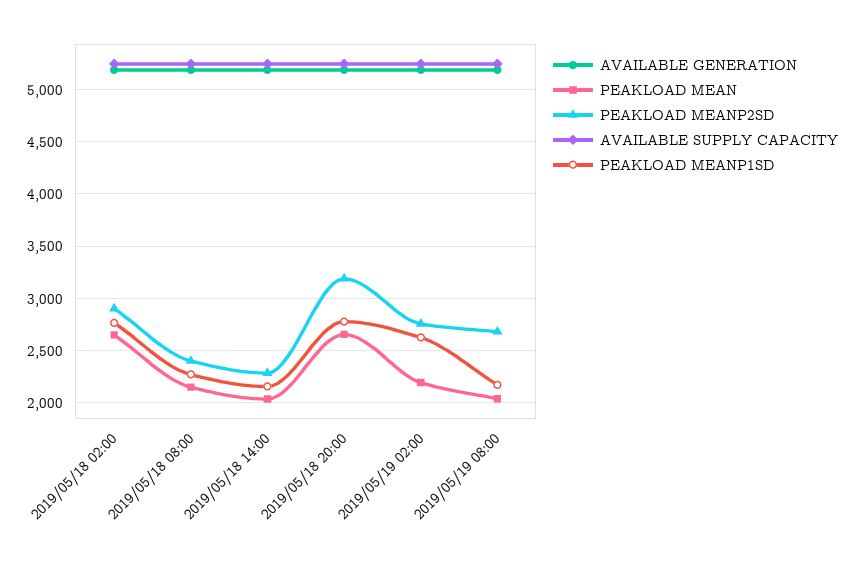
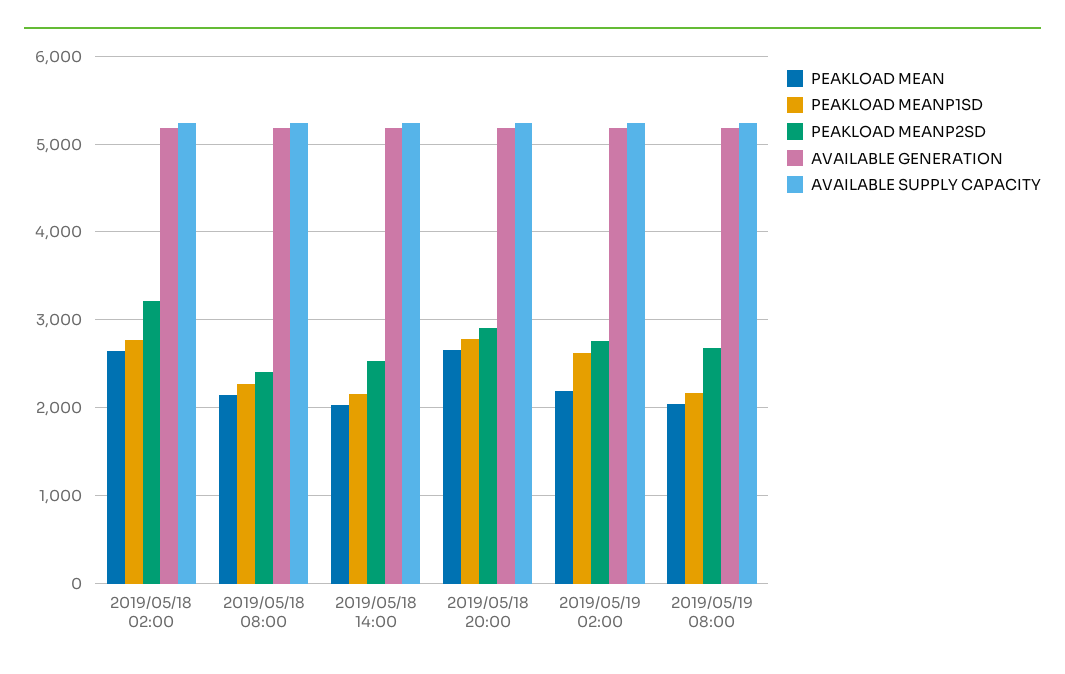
  {
    "AVAILABLE GENERATION": {
      "2019/05/18 02:00": 5200,
      "2019/05/18 08:00": 5200,
      "2019/05/18 14:00": 5200,
      "2019/05/18 20:00": 5200,
      "2019/05/19 02:00": 5200,
      "2019/05/19 08:00": 5200
    },
    "PEAKLOAD MEAN": {
      "2019/05/18 02:00": 2700,
      "2019/05/18 08:00": 2200,
      "2019/05/18 14:00": 2000,
      "2019/05/18 20:00": 2700,
      "2019/05/19 02:00": 2200,
      "2019/05/19 08:00": 2000
    },
    "PEAKLOAD MEANP2SD": {
-     "2019/05/18 02:00": 2900,
+     "2019/05/18 02:00": 3200,
      "2019/05/18 08:00": 2400,
-     "2019/05/18 14:00": 2300,
+     "2019/05/18 14:00": 2500,
-     "2019/05/18 20:00": 3200,
+     "2019/05/18 20:00": 2900,
      "2019/05/19 02:00": 2800,
      "2019/05/19 08:00": 2700
    },
    "AVAILABLE SUPPLY CAPACITY": {
      "2019/05/18 02:00": 5200,
      "2019/05/18 08:00": 5200,
      "2019/05/18 14:00": 5200,
      "2019/05/18 20:00": 5200,
      "2019/05/19 02:00": 5200,
      "2019/05/19 08:00": 5200
    },
    "PEAKLOAD MEANP1SD": {
      "2019/05/18 02:00": 2800,
      "2019/05/18 08:00": 2300,
      "2019/05/18 14:00": 2200,
      "2019/05/18 20:00": 2800,
      "2019/05/19 02:00": 2600,
      "2019/05/19 08:00": 2200
    }
  }

